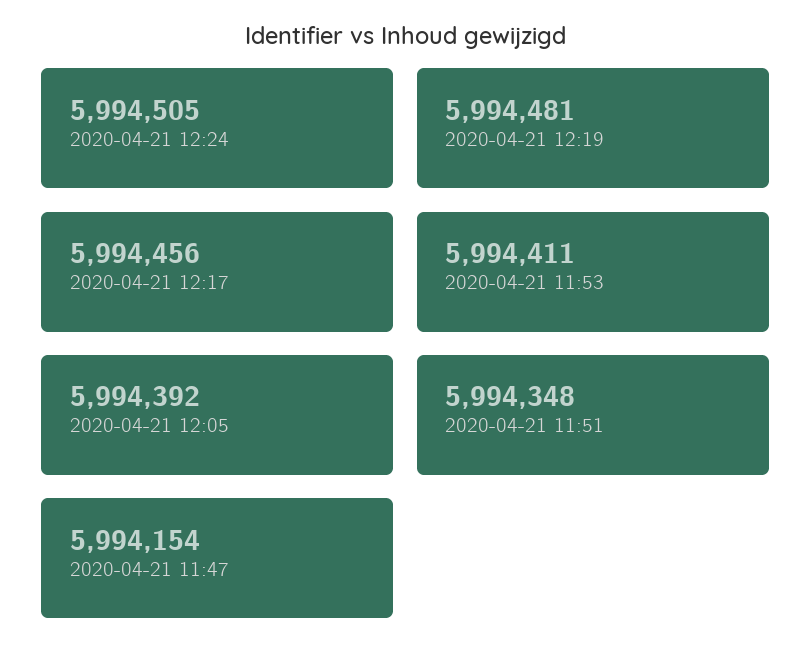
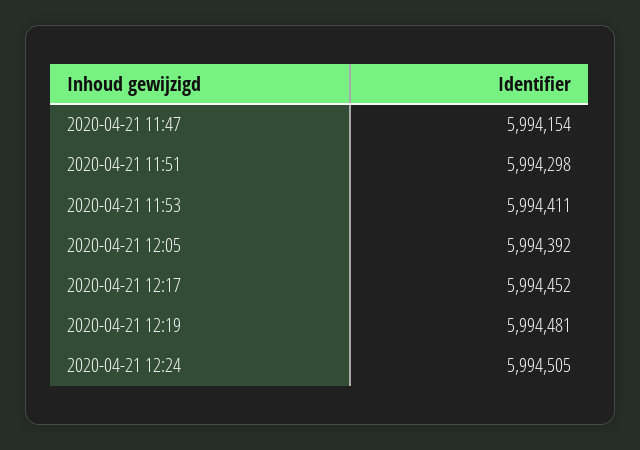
  {
    "2020-04-21 12:24": 5994505,
    "2020-04-21 12:19": 5994481,
-   "2020-04-21 12:17": 5994456,
+   "2020-04-21 12:17": 5994452,
    "2020-04-21 11:53": 5994411,
    "2020-04-21 12:05": 5994392,
-   "2020-04-21 11:51": 5994348,
+   "2020-04-21 11:51": 5994298,
    "2020-04-21 11:47": 5994154
  }

